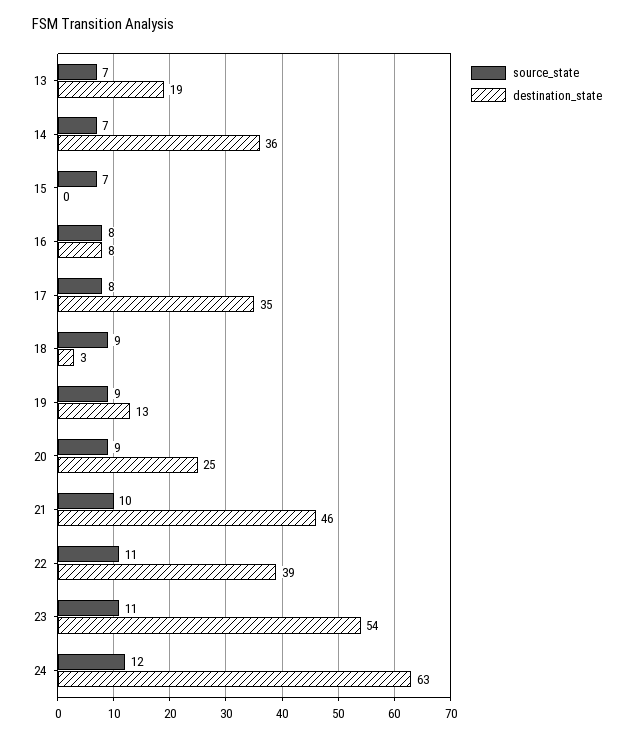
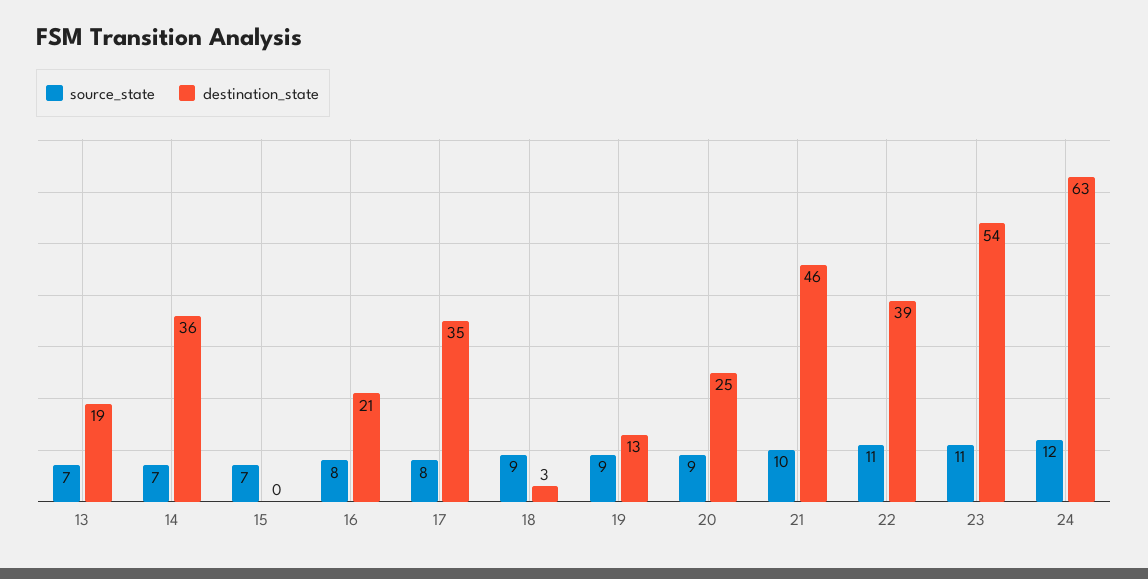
  {
    "source_state": {
      "13": 7,
      "14": 7,
      "15": 7,
      "16": 8,
      "17": 8,
      "18": 9,
      "19": 9,
      "20": 9,
      "21": 10,
      "22": 11,
      "23": 11,
      "24": 12
    },
    "destination_state": {
      "13": 19,
      "14": 36,
      "15": 0,
-     "16": 8,
+     "16": 21,
      "17": 35,
      "18": 3,
      "19": 13,
      "20": 25,
      "21": 46,
      "22": 39,
      "23": 54,
      "24": 63
    }
  }

